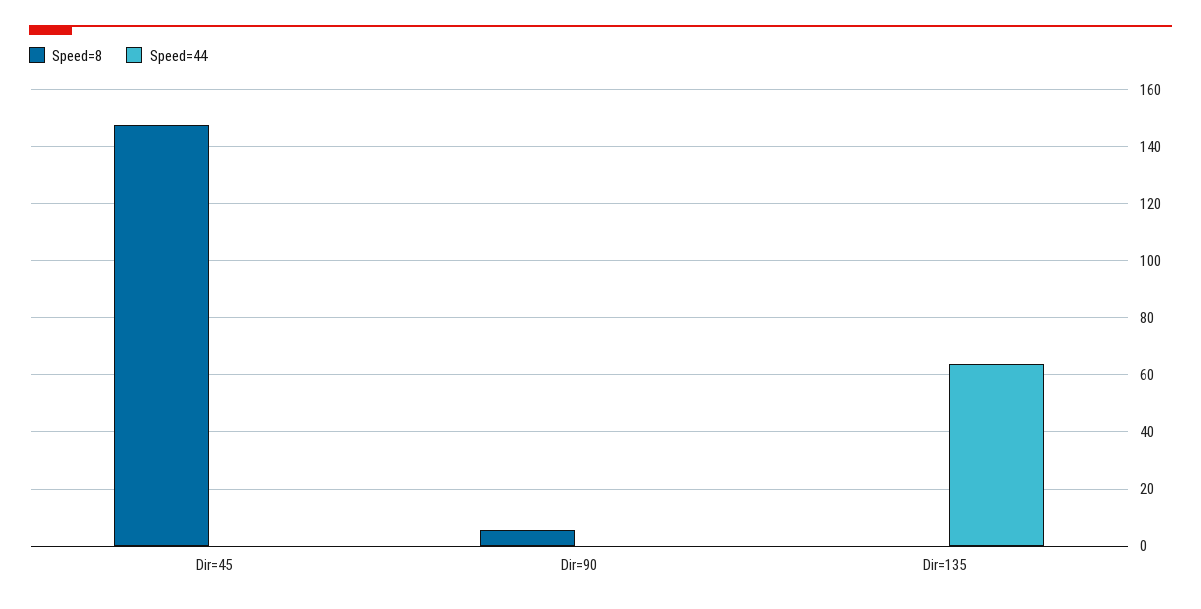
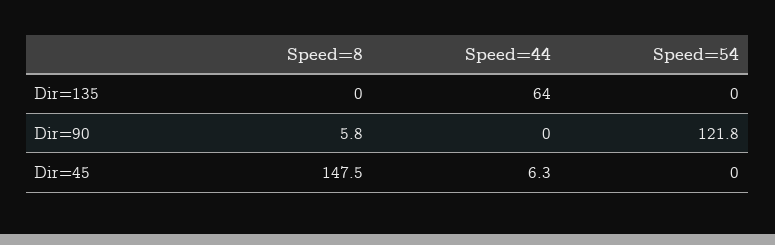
  {
    "Speed=8": {
      "Dir=45": 147.5,
      "Dir=90": 5.8,
      "Dir=135": 0
    },
    "Speed=44": {
-     "Dir=45": 0,
+     "Dir=45": 6.3,
      "Dir=90": 0,
      "Dir=135": 64
-   }
+   },
+   "Speed=54": {
+     "Dir=135": 0,
+     "Dir=90": 121.8,
+     "Dir=45": 0
+   }
  }

